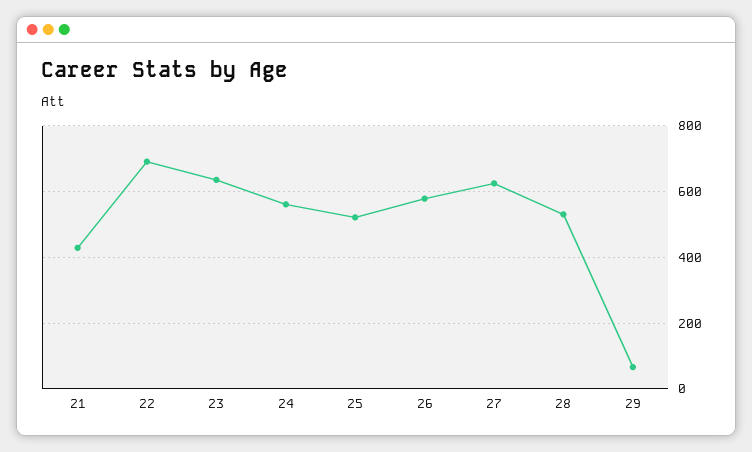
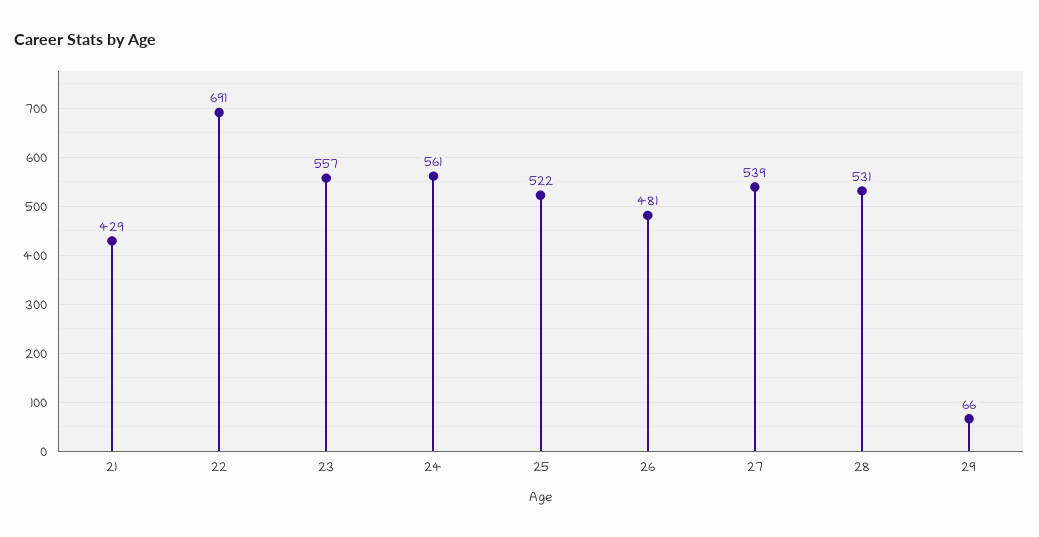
  {
    "21": 429,
    "22": 691,
-   "23": 640,
+   "23": 557,
    "24": 561,
    "25": 522,
-   "26": 580,
+   "26": 481,
-   "27": 620,
+   "27": 539,
    "28": 531,
    "29": 66
  }

